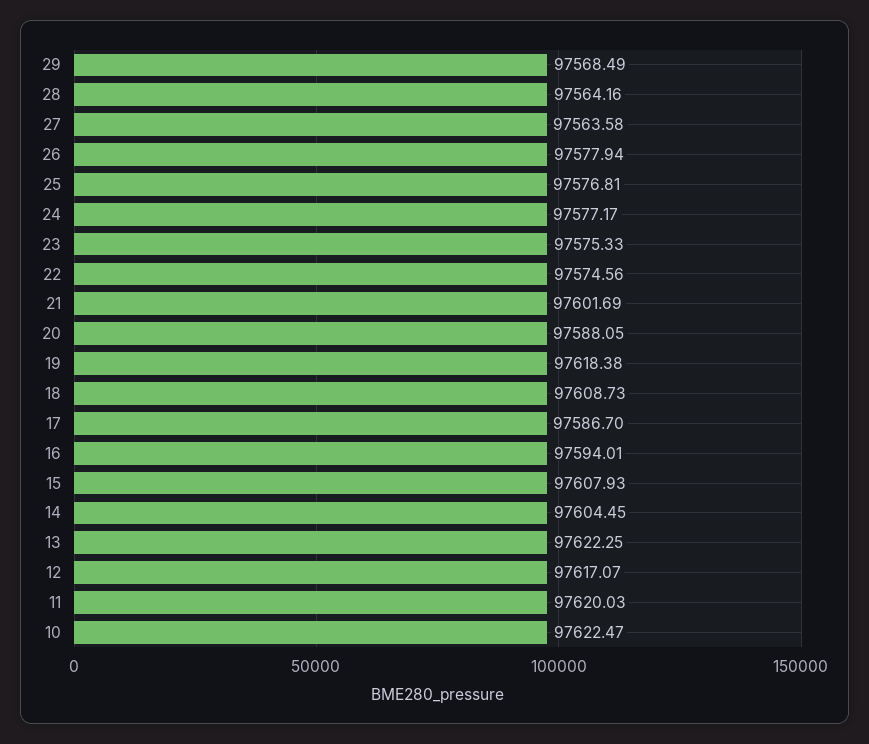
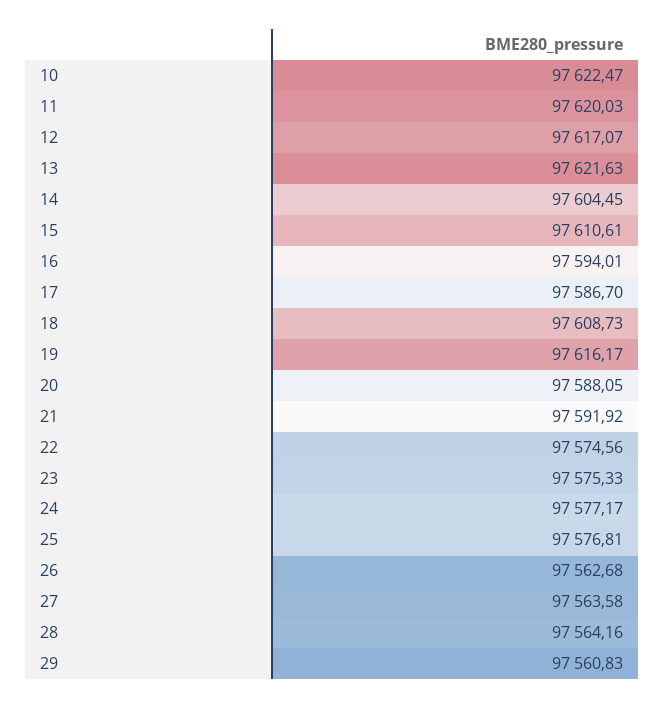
  {
-   "29": 97568.49,
+   "29": 97560.83,
    "28": 97564.16,
    "27": 97563.58,
-   "26": 97577.94,
+   "26": 97562.68,
    "25": 97576.81,
    "24": 97577.17,
    "23": 97575.33,
    "22": 97574.56,
-   "21": 97601.69,
+   "21": 97591.92,
    "20": 97588.05,
-   "19": 97618.38,
+   "19": 97616.17,
    "18": 97608.73,
    "17": 97586.7,
    "16": 97594.01,
-   "15": 97607.93,
+   "15": 97610.61,
    "14": 97604.45,
-   "13": 97622.25,
+   "13": 97621.63,
    "12": 97617.07,
    "11": 97620.03,
    "10": 97622.47
  }

